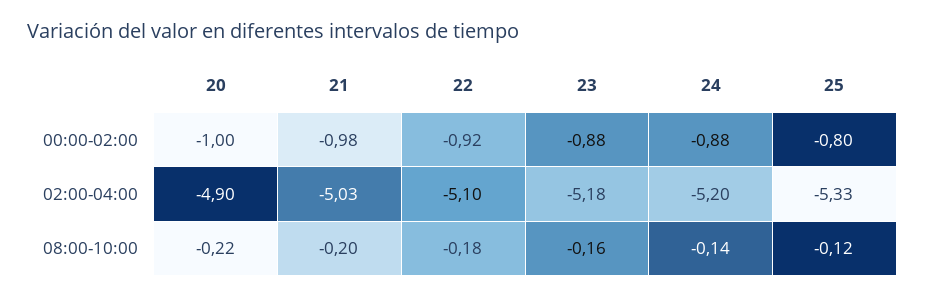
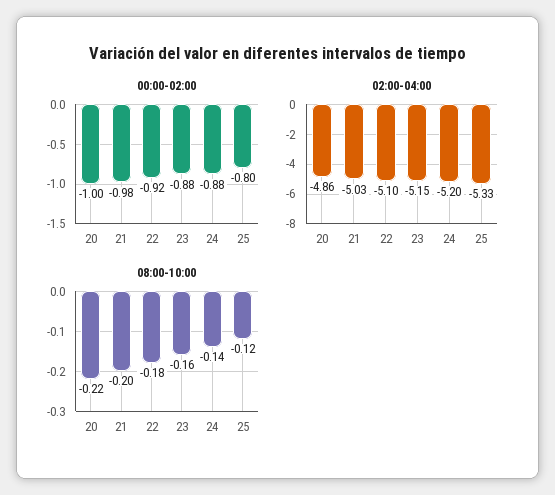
  {
    "00:00-02:00": {
      "20": -1,
      "21": -0.98,
      "22": -0.92,
      "23": -0.88,
      "24": -0.88,
      "25": -0.8
    },
    "02:00-04:00": {
-     "20": -4.9,
+     "20": -4.86,
      "21": -5.03,
      "22": -5.1,
-     "23": -5.18,
+     "23": -5.15,
      "24": -5.2,
      "25": -5.33
    },
    "08:00-10:00": {
      "20": -0.22,
      "21": -0.2,
      "22": -0.18,
      "23": -0.16,
      "24": -0.14,
      "25": -0.12
    }
  }

